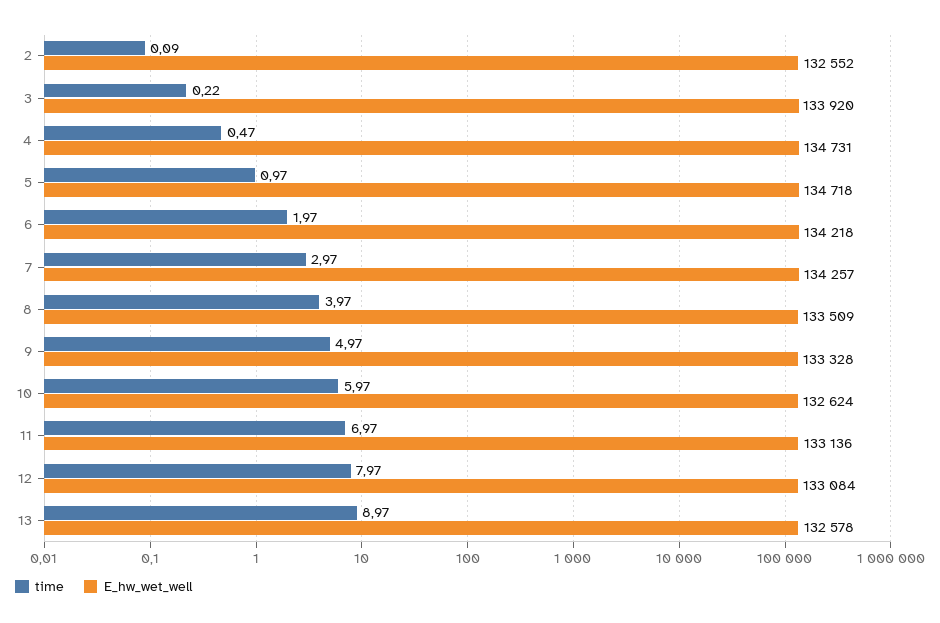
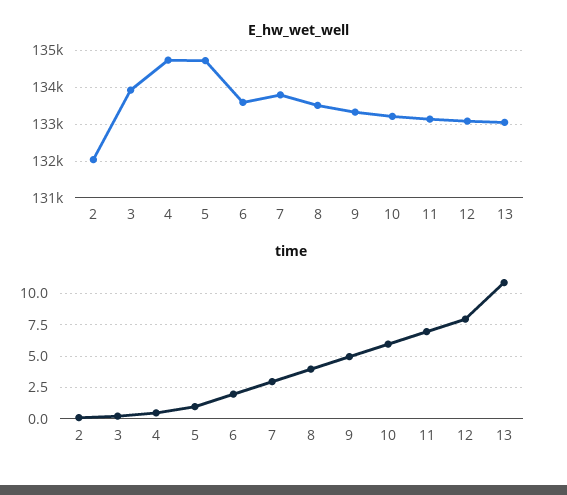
  {
    "time": {
      "2": 0.09,
      "3": 0.22,
      "4": 0.47,
      "5": 0.97,
      "6": 1.97,
      "7": 2.97,
      "8": 3.97,
      "9": 4.97,
      "10": 5.97,
      "11": 6.97,
      "12": 7.97,
-     "13": 8.97
+     "13": 11
    },
    "E_hw_wet_well": {
-     "2": 132552,
+     "2": 132000,
      "3": 133920,
      "4": 134731,
      "5": 134718,
-     "6": 134218,
+     "6": 133600,
-     "7": 134257,
+     "7": 133800,
      "8": 133509,
      "9": 133328,
-     "10": 132624,
+     "10": 133200,
      "11": 133136,
      "12": 133084,
-     "13": 132578
+     "13": 133000
    }
  }

